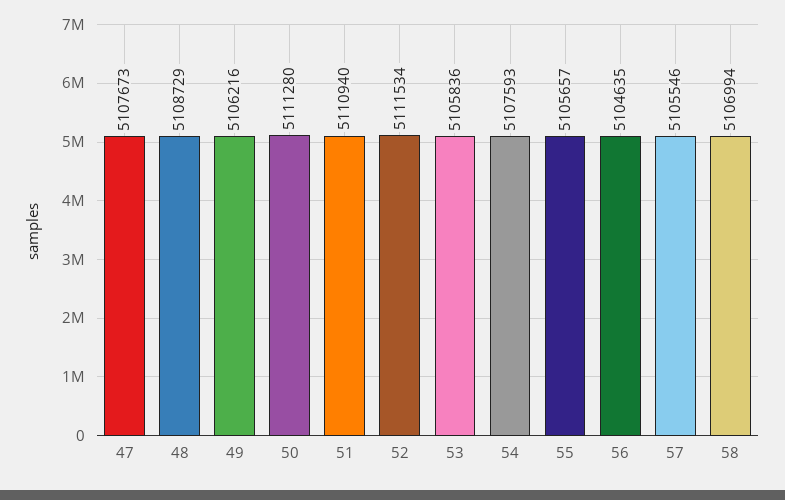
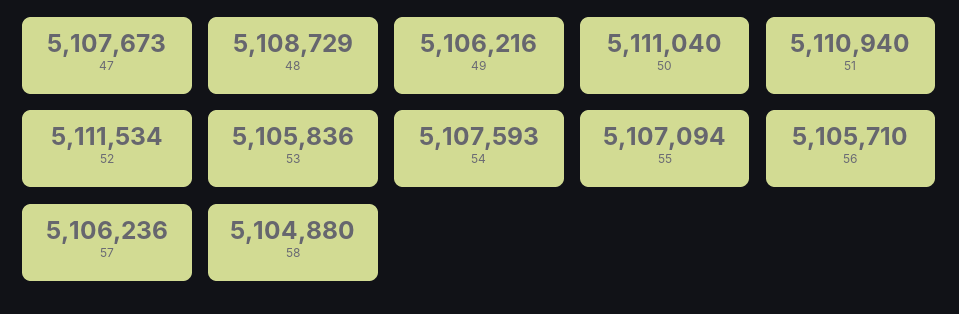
  {
    "47": 5107673,
    "48": 5108729,
    "49": 5106216,
-   "50": 5111280,
+   "50": 5111040,
    "51": 5110940,
    "52": 5111534,
    "53": 5105836,
    "54": 5107593,
-   "55": 5105657,
+   "55": 5107094,
-   "56": 5104635,
+   "56": 5105710,
-   "57": 5105546,
+   "57": 5106236,
-   "58": 5106994
+   "58": 5104880
  }

